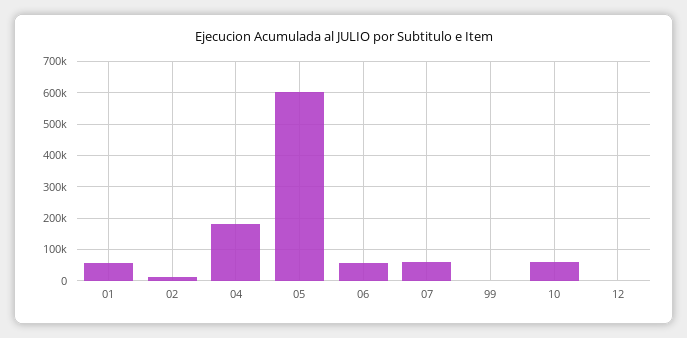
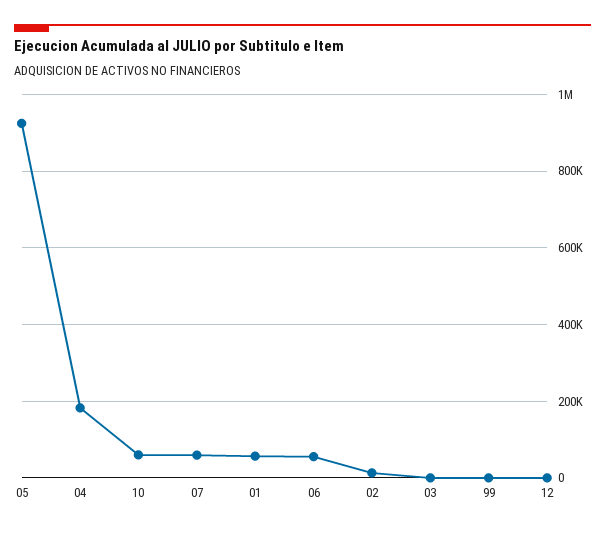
  {
    "01": 60000,
    "02": 20000,
    "04": 180000,
-   "05": 600000,
+   "05": 920000,
    "06": 60000,
    "07": 60000,
    "99": 0,
    "10": 60000,
-   "12": 0
+   "12": 0,
+   "03": 0
  }

